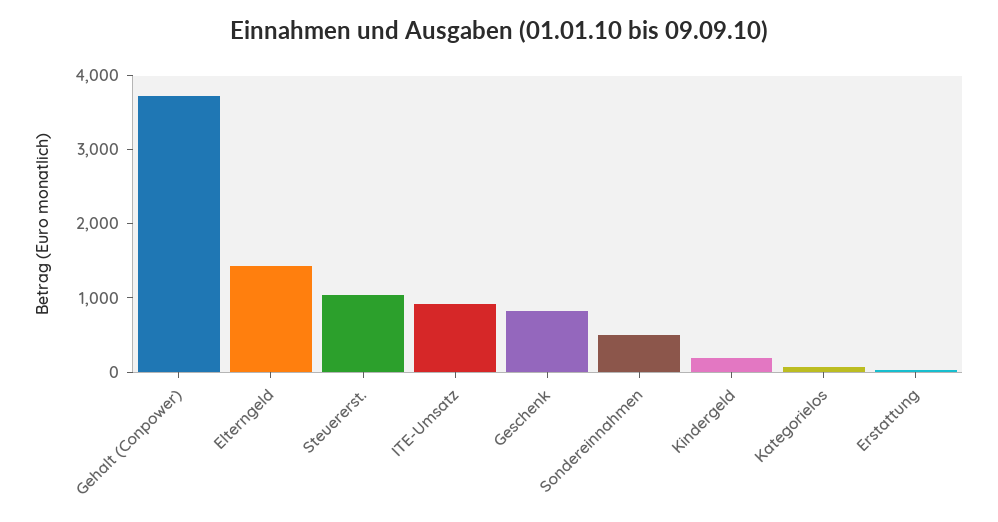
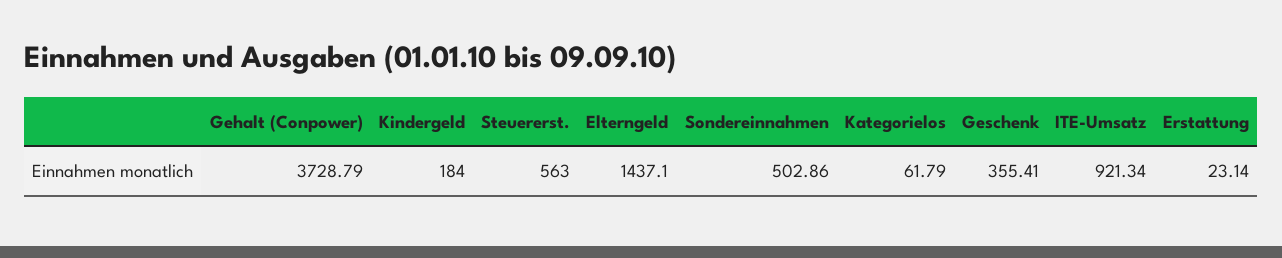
  {
    "Gehalt (Conpower)": 3728.79,
    "Elterngeld": 1437.1,
-   "Steuererst.": 1000,
+   "Steuererst.": 563,
    "ITE-Umsatz": 921.34,
-   "Geschenk": 800,
+   "Geschenk": 355.41,
    "Sondereinnahmen": 502.86,
    "Kindergeld": 184,
    "Kategorielos": 61.79,
    "Erstattung": 23.14
  }

